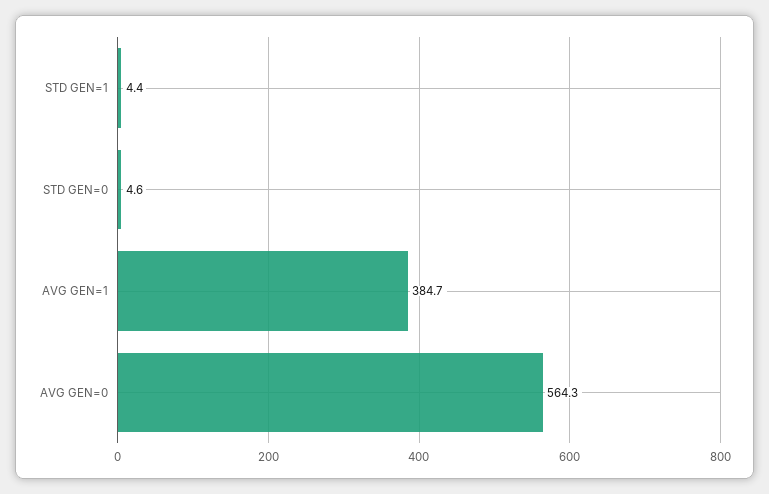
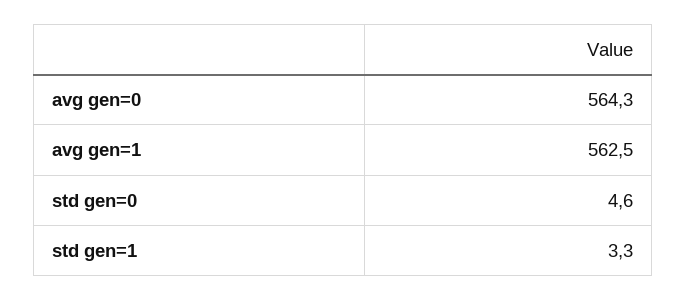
  {
-   "STD GEN=1": 4.4,
+   "STD GEN=1": 3.3,
    "STD GEN=0": 4.6,
-   "AVG GEN=1": 384.7,
+   "AVG GEN=1": 562.5,
    "AVG GEN=0": 564.3
  }

